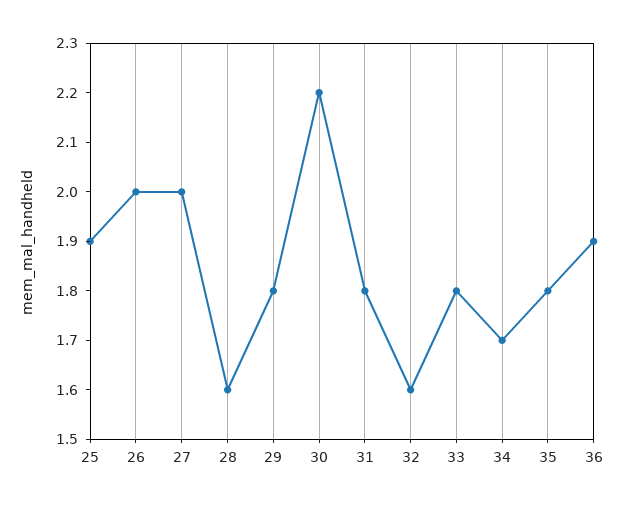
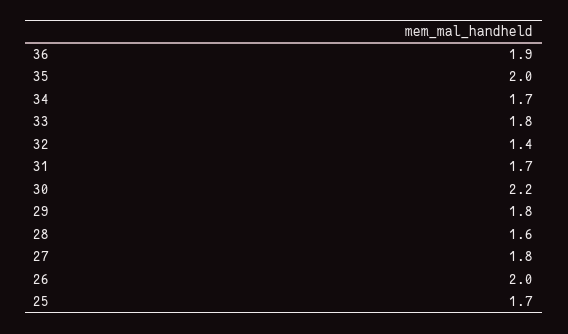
  {
-   "25": 1.9,
+   "25": 1.7,
    "26": 2,
-   "27": 2,
+   "27": 1.8,
    "28": 1.6,
    "29": 1.8,
    "30": 2.2,
-   "31": 1.8,
+   "31": 1.7,
-   "32": 1.6,
+   "32": 1.4,
    "33": 1.8,
    "34": 1.7,
-   "35": 1.8,
+   "35": 2,
    "36": 1.9
  }

